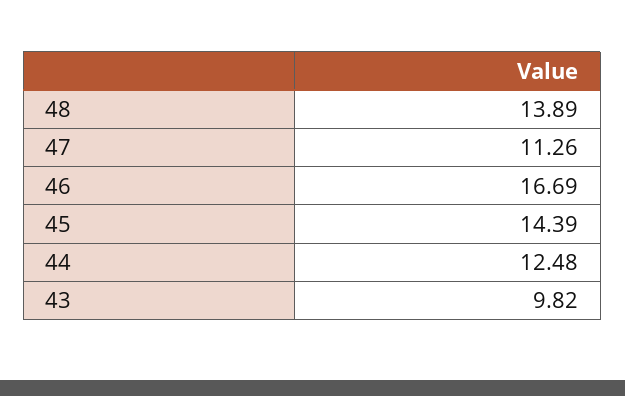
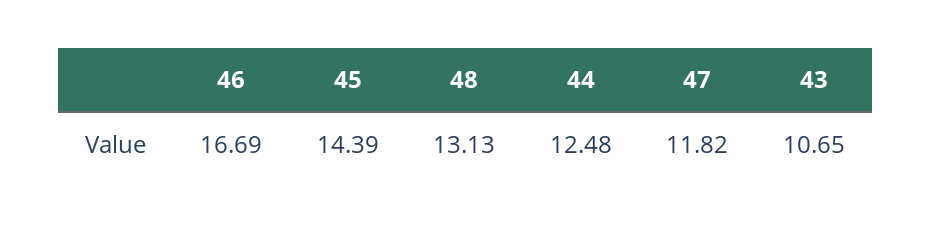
  {
-   "48": 13.89,
+   "48": 13.13,
-   "47": 11.26,
+   "47": 11.82,
    "46": 16.69,
    "45": 14.39,
    "44": 12.48,
-   "43": 9.82
+   "43": 10.65
  }

